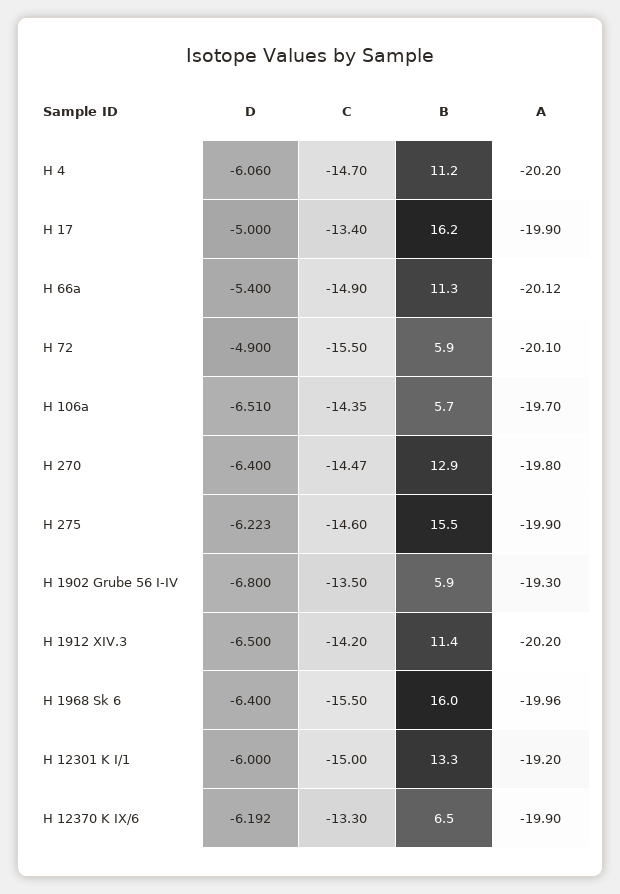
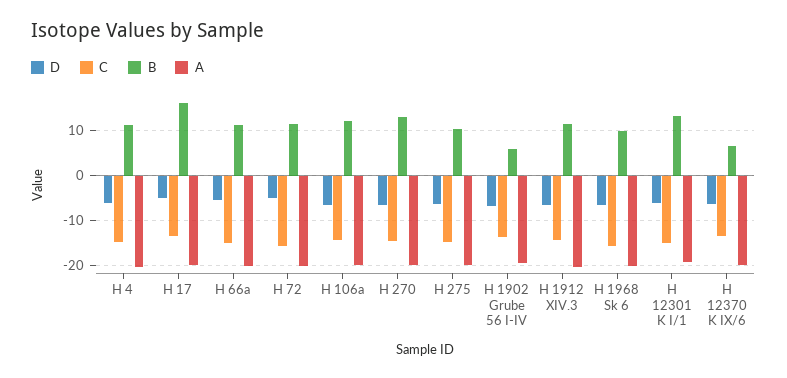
  {
    "D": {
      "H 4": -6.06,
      "H 17": -5,
      "H 66a": -5.4,
      "H 72": -4.9,
      "H 106a": -6.51,
      "H 270": -6.4,
      "H 275": -6.223,
      "H 1902 Grube 56 I-IV": -6.8,
      "H 1912 XIV.3": -6.5,
      "H 1968 Sk 6": -6.4,
      "H 12301 K I/1": -6,
      "H 12370 K IX/6": -6.192
    },
    "C": {
      "H 4": -14.7,
      "H 17": -13.4,
      "H 66a": -14.9,
      "H 72": -15.5,
      "H 106a": -14.35,
      "H 270": -14.47,
      "H 275": -14.6,
      "H 1902 Grube 56 I-IV": -13.5,
      "H 1912 XIV.3": -14.2,
      "H 1968 Sk 6": -15.5,
      "H 12301 K I/1": -15,
      "H 12370 K IX/6": -13.3
    },
    "B": {
      "H 4": 11.2,
      "H 17": 16.2,
      "H 66a": 11.3,
-     "H 72": 5.9,
+     "H 72": 12,
-     "H 106a": 5.7,
+     "H 106a": 12,
      "H 270": 12.9,
-     "H 275": 15.5,
+     "H 275": 10,
      "H 1902 Grube 56 I-IV": 5.9,
      "H 1912 XIV.3": 11.4,
-     "H 1968 Sk 6": 16,
+     "H 1968 Sk 6": 10,
      "H 12301 K I/1": 13.3,
      "H 12370 K IX/6": 6.5
    },
    "A": {
      "H 4": -20.2,
      "H 17": -19.9,
      "H 66a": -20.12,
      "H 72": -20.1,
      "H 106a": -19.7,
      "H 270": -19.8,
      "H 275": -19.9,
      "H 1902 Grube 56 I-IV": -19.3,
      "H 1912 XIV.3": -20.2,
      "H 1968 Sk 6": -19.96,
      "H 12301 K I/1": -19.2,
      "H 12370 K IX/6": -19.9
    }
  }

